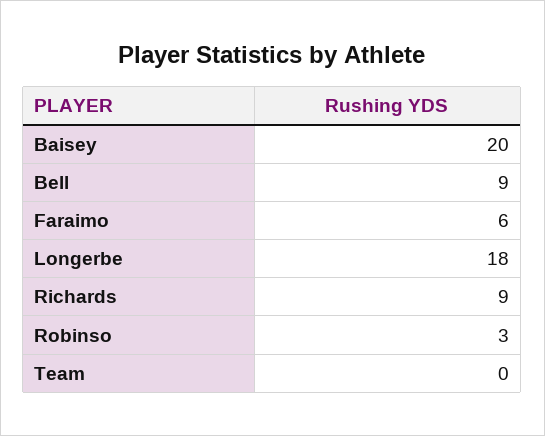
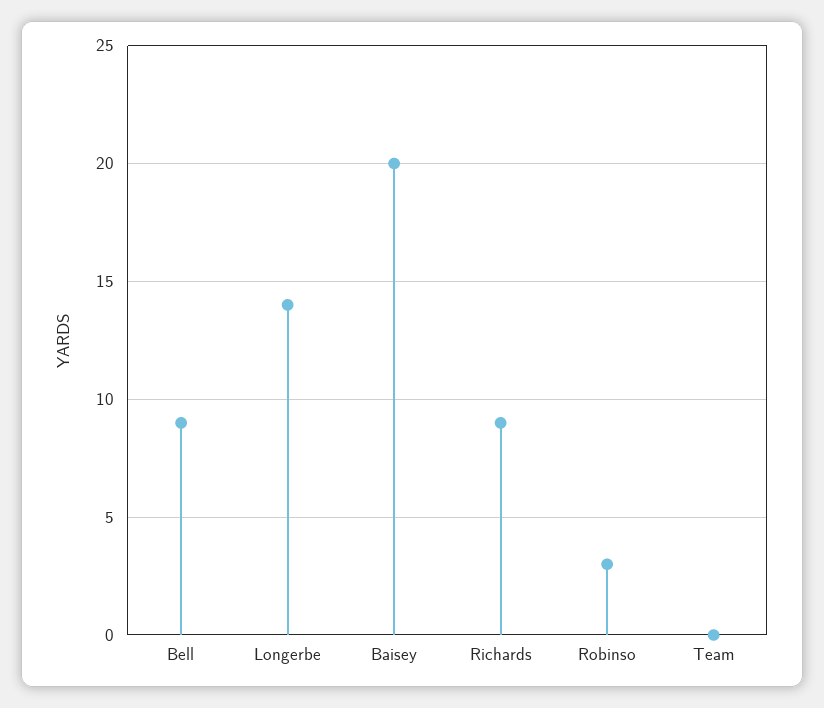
  {
    "Baisey": 20,
    "Bell": 9,
-   "Faraimo": 6,
-   "Longerbe": 18,
+   "Longerbe": 14,
    "Richards": 9,
    "Robinso": 3,
    "Team": 0
  }

